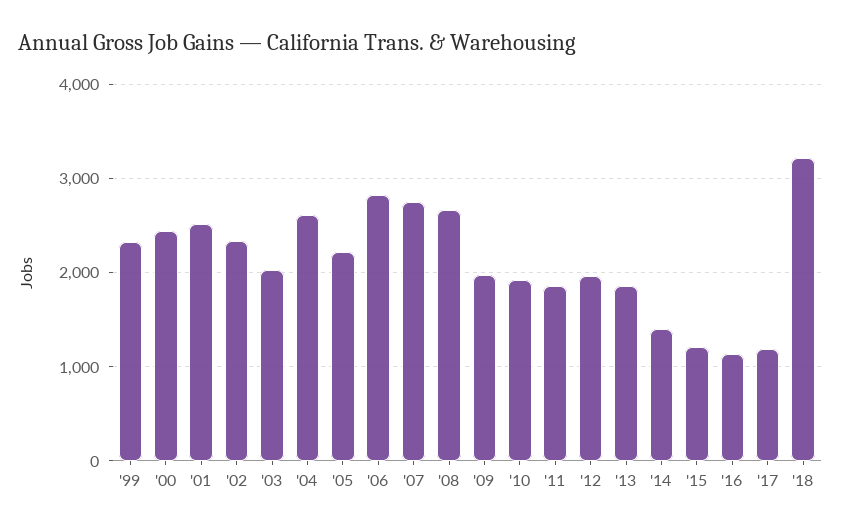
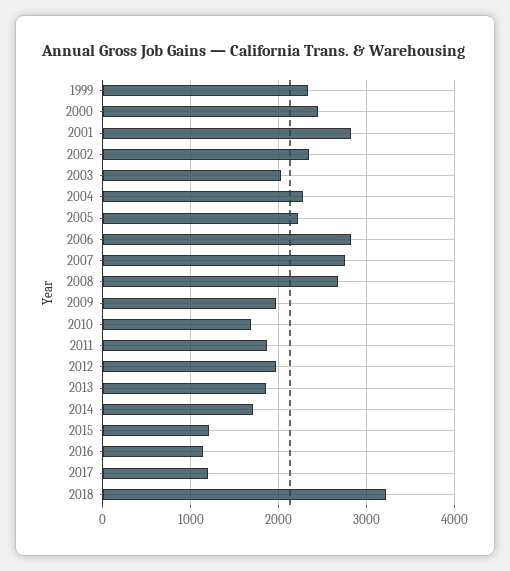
  {
    "'99": 2300,
    "'00": 2400,
-   "'01": 2500,
+   "'01": 2800,
    "'02": 2300,
    "'03": 2000,
-   "'04": 2600,
+   "'04": 2300,
    "'05": 2200,
    "'06": 2800,
    "'07": 2800,
    "'08": 2700,
    "'09": 2000,
-   "'10": 1900,
+   "'10": 1700,
    "'11": 1900,
    "'12": 2000,
    "'13": 1900,
-   "'14": 1400,
+   "'14": 1700,
    "'15": 1200,
    "'16": 1100,
    "'17": 1200,
    "'18": 3200
  }

